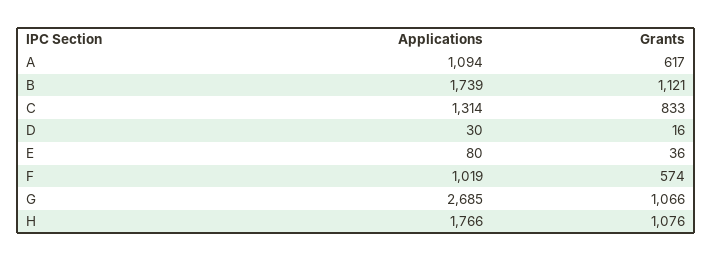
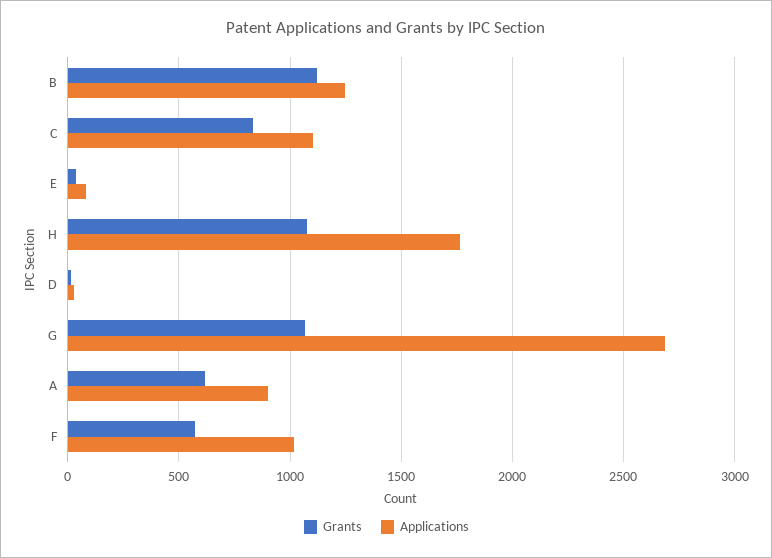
  {
    "Applications": {
-     "A": 1094,
+     "A": 900,
-     "B": 1739,
+     "B": 1250,
-     "C": 1314,
+     "C": 1100,
      "D": 30,
      "E": 80,
      "F": 1019,
      "G": 2685,
      "H": 1766
    },
    "Grants": {
      "A": 617,
      "B": 1121,
      "C": 833,
      "D": 16,
      "E": 36,
      "F": 574,
      "G": 1066,
      "H": 1076
    }
  }

